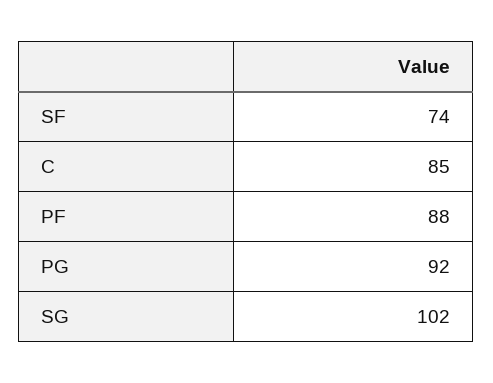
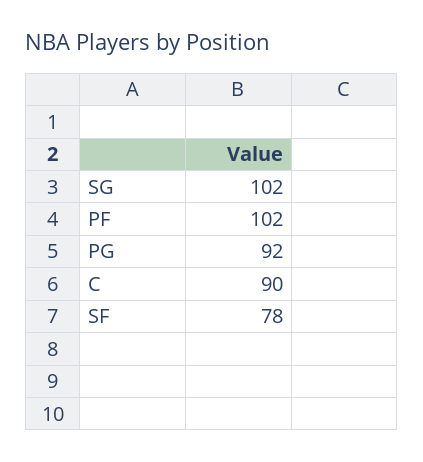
  {
-   "SF": 74,
+   "SF": 78,
-   "C": 85,
+   "C": 90,
-   "PF": 88,
+   "PF": 102,
    "PG": 92,
    "SG": 102
  }

